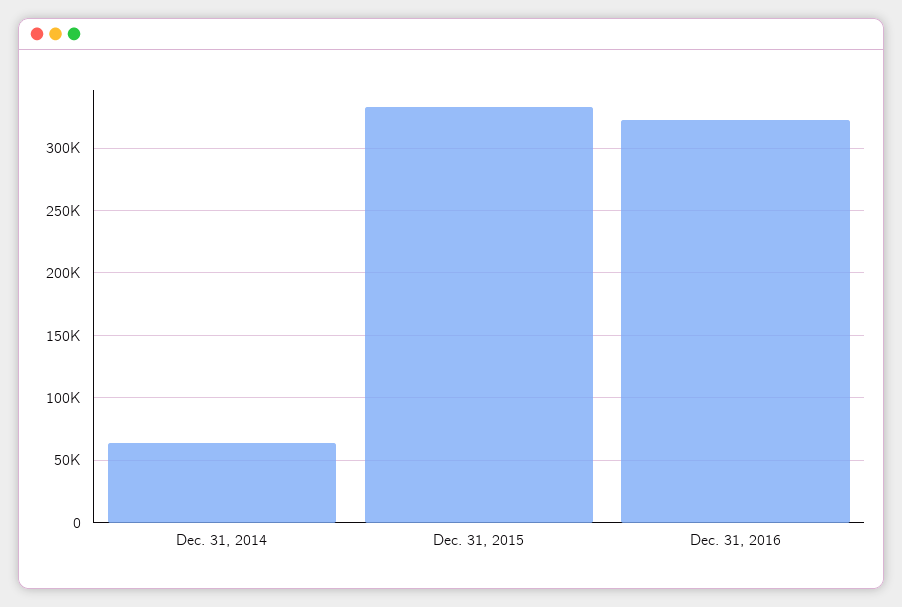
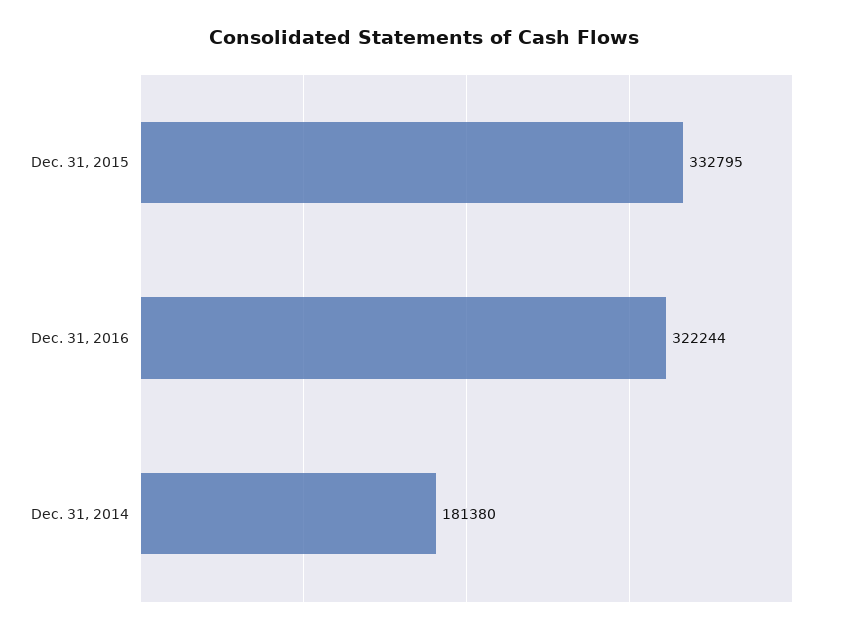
  {
-   "Dec. 31, 2014": 65000,
+   "Dec. 31, 2014": 181380,
    "Dec. 31, 2015": 332795,
    "Dec. 31, 2016": 322244
  }

